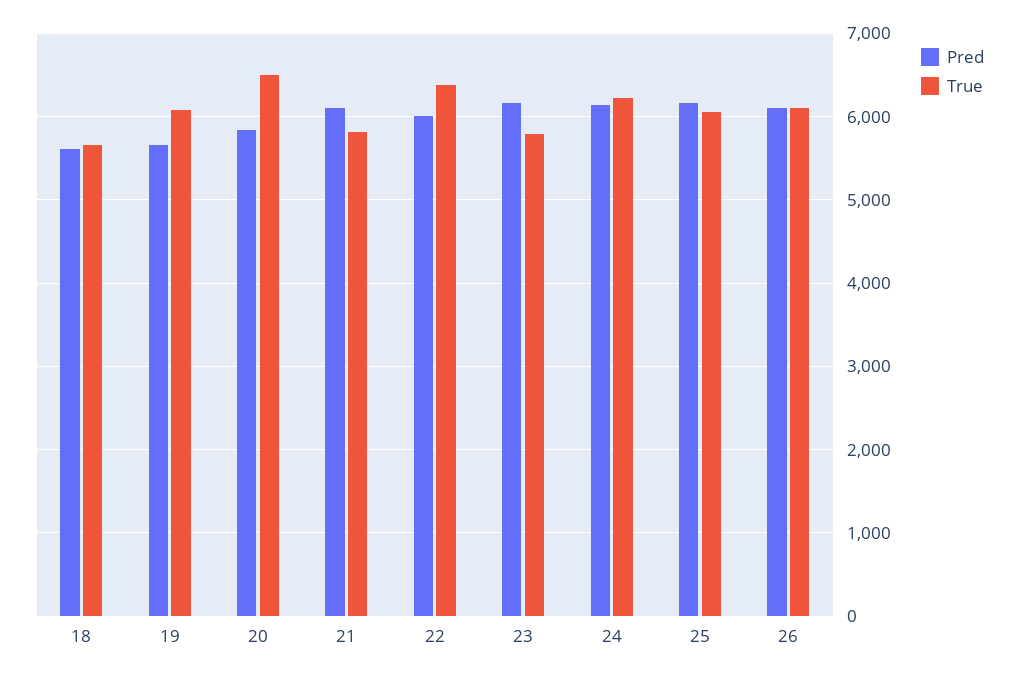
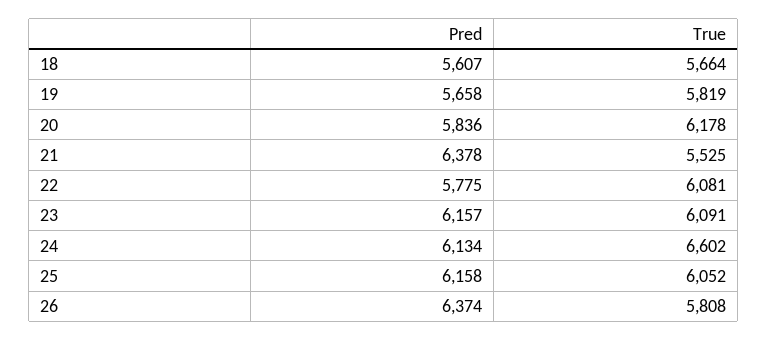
  {
    "Pred": {
      "18": 5607,
      "19": 5658,
      "20": 5836,
-     "21": 6100,
+     "21": 6378,
-     "22": 6000,
+     "22": 5775,
      "23": 6157,
      "24": 6134,
      "25": 6158,
-     "26": 6100
+     "26": 6374
    },
    "True": {
      "18": 5664,
-     "19": 6100,
+     "19": 5819,
-     "20": 6500,
+     "20": 6178,
-     "21": 5800,
+     "21": 5525,
-     "22": 6400,
+     "22": 6081,
-     "23": 5800,
+     "23": 6091,
-     "24": 6200,
+     "24": 6602,
      "25": 6052,
-     "26": 6100
+     "26": 5808
    }
  }

